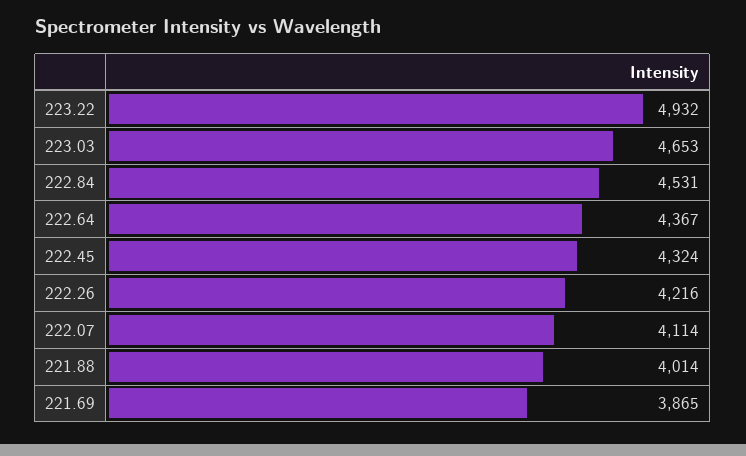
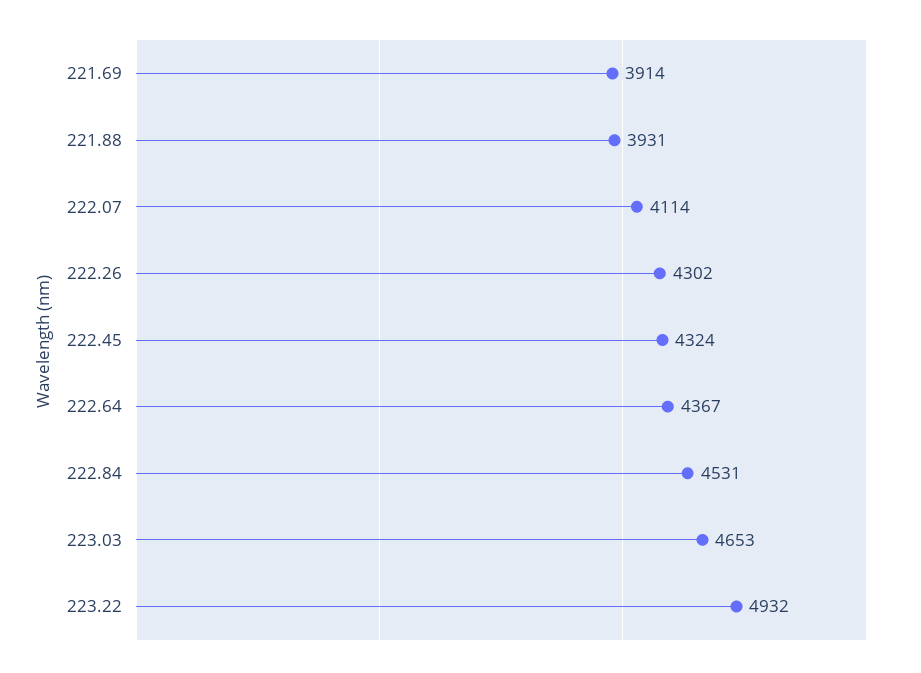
  {
    "223.22": 4932,
    "223.03": 4653,
    "222.84": 4531,
    "222.64": 4367,
    "222.45": 4324,
-   "222.26": 4216,
+   "222.26": 4302,
    "222.07": 4114,
-   "221.88": 4014,
+   "221.88": 3931,
-   "221.69": 3865
+   "221.69": 3914
  }

